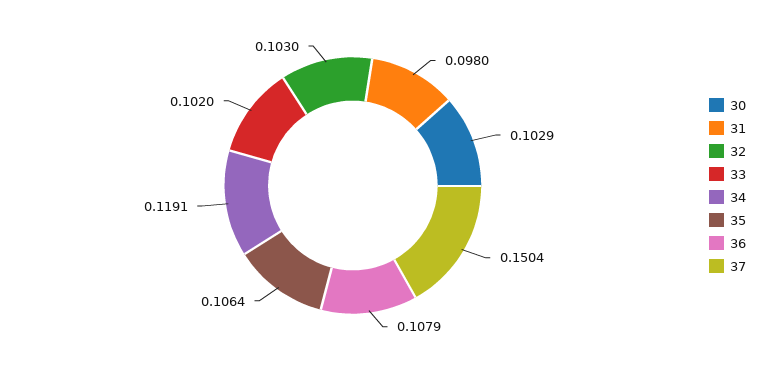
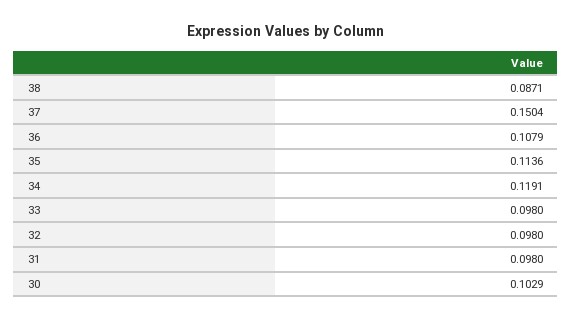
  {
    "30": 0.1029,
    "31": 0.098,
-   "32": 0.103,
+   "32": 0.098,
-   "33": 0.102,
+   "33": 0.098,
    "34": 0.1191,
-   "35": 0.1064,
+   "35": 0.1136,
    "36": 0.1079,
-   "37": 0.1504
+   "37": 0.1504,
+   "38": 0.0871
  }

